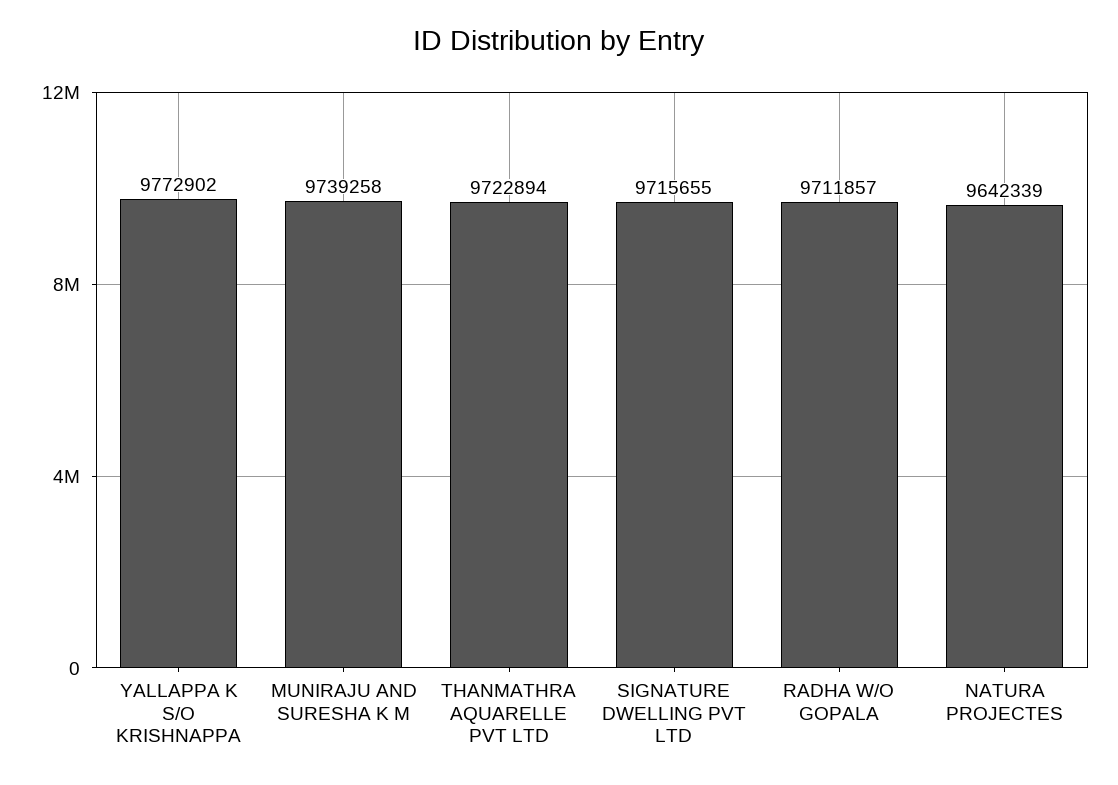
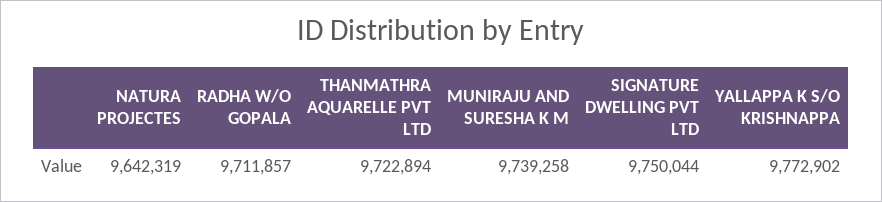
  {
    "YALLAPPA K S/O KRISHNAPPA": 9772902,
    "MUNIRAJU AND SURESHA K M": 9739258,
    "THANMATHRA AQUARELLE PVT LTD": 9722894,
-   "SIGNATURE DWELLING PVT LTD": 9715655,
+   "SIGNATURE DWELLING PVT LTD": 9750044,
    "RADHA W/O GOPALA": 9711857,
-   "NATURA PROJECTES": 9642339
+   "NATURA PROJECTES": 9642319
  }

